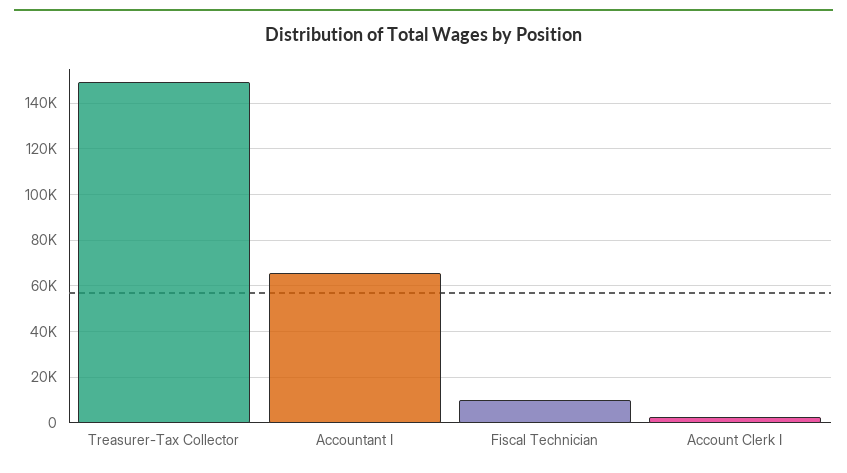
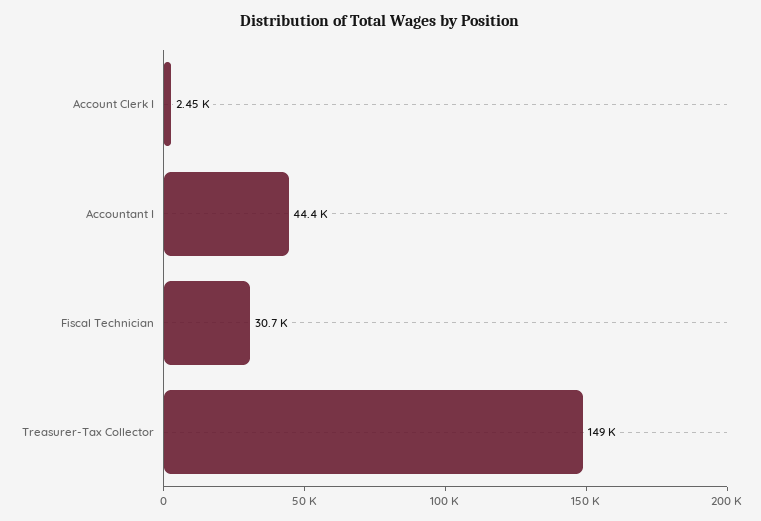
  {
    "Treasurer-Tax Collector": 149000,
-   "Accountant I": 65000,
+   "Accountant I": 44400,
-   "Fiscal Technician": 10000,
+   "Fiscal Technician": 30700,
    "Account Clerk I": 2450
  }

